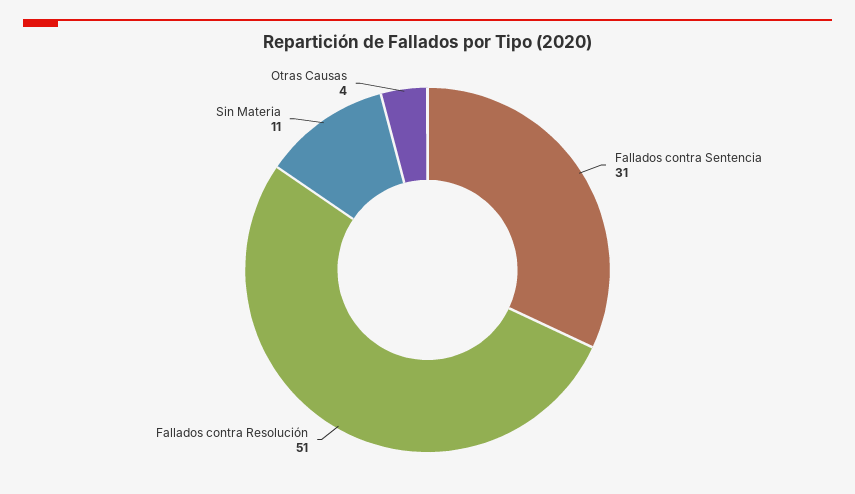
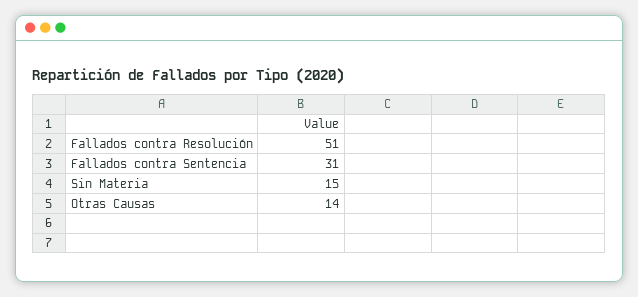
  {
    "Fallados contra Sentencia": 31,
    "Fallados contra Resolución": 51,
-   "Sin Materia": 11,
+   "Sin Materia": 15,
-   "Otras Causas": 4
+   "Otras Causas": 14
  }

